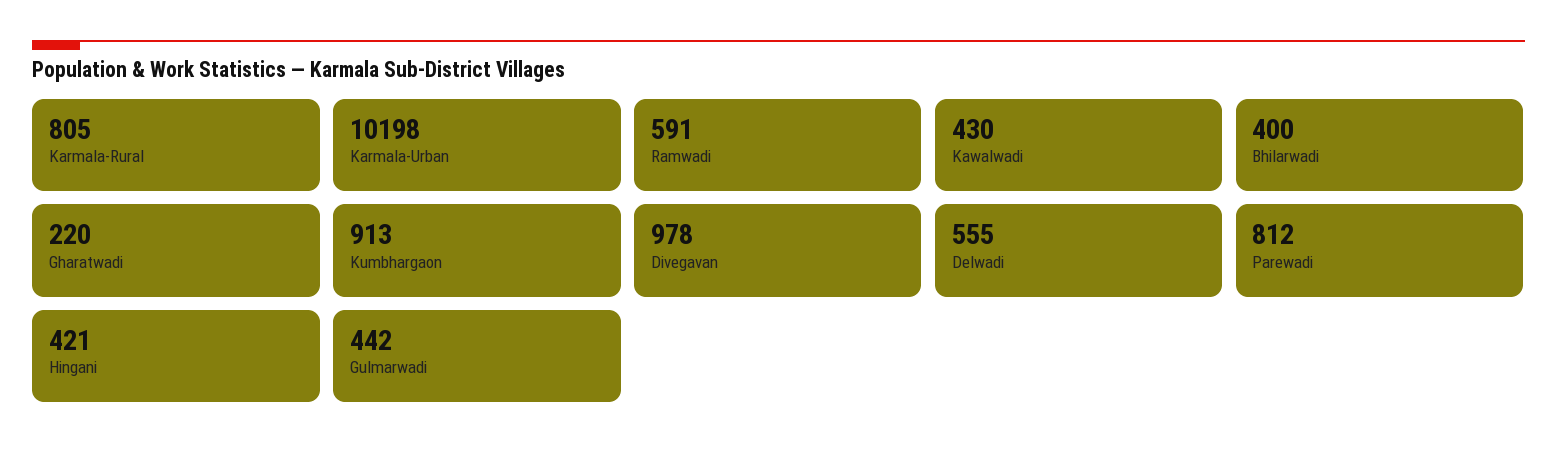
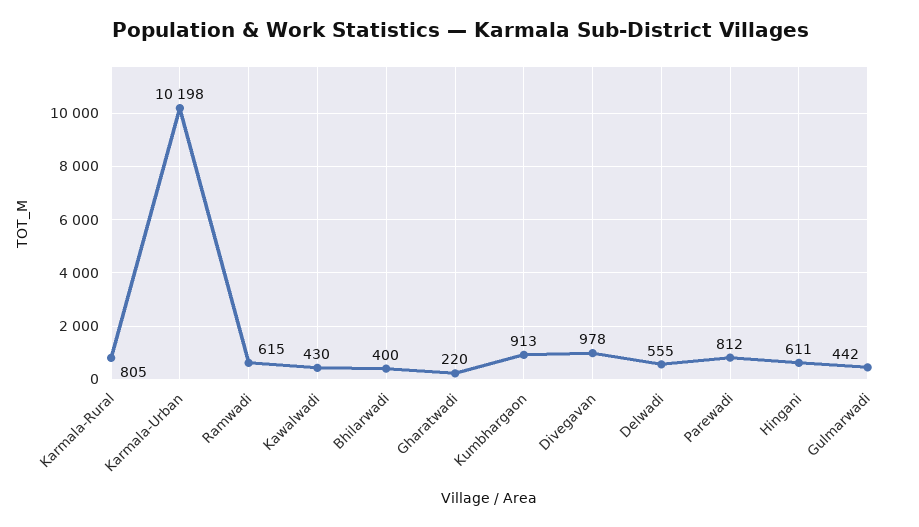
  {
    "Karmala-Rural": 805,
    "Karmala-Urban": 10198,
-   "Ramwadi": 591,
+   "Ramwadi": 615,
    "Kawalwadi": 430,
    "Bhilarwadi": 400,
    "Gharatwadi": 220,
    "Kumbhargaon": 913,
    "Divegavan": 978,
    "Delwadi": 555,
    "Parewadi": 812,
-   "Hingani": 421,
+   "Hingani": 611,
    "Gulmarwadi": 442
  }

